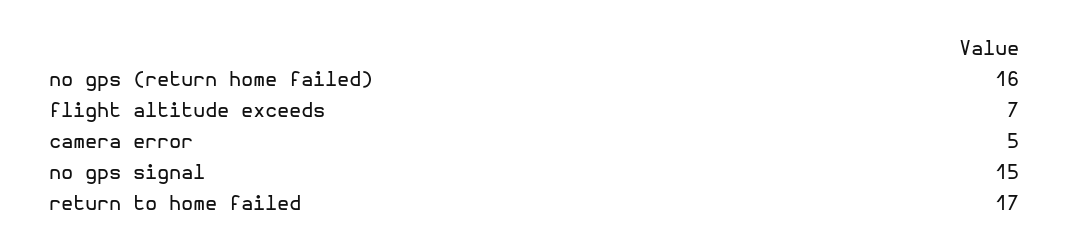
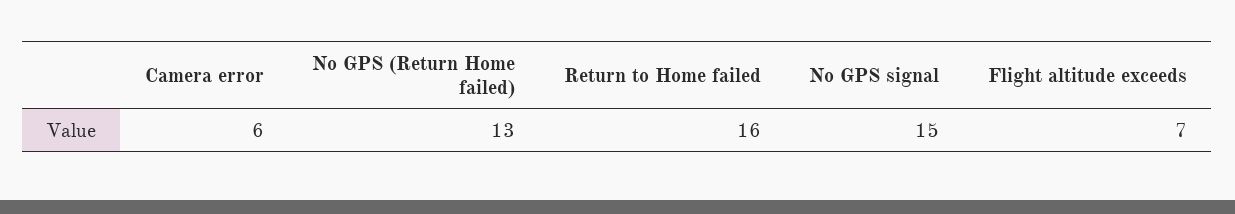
  {
-   "no gps (return home failed)": 16,
+   "no gps (return home failed)": 13,
    "flight altitude exceeds": 7,
-   "camera error": 5,
+   "camera error": 6,
    "no gps signal": 15,
-   "return to home failed": 17
+   "return to home failed": 16
  }

